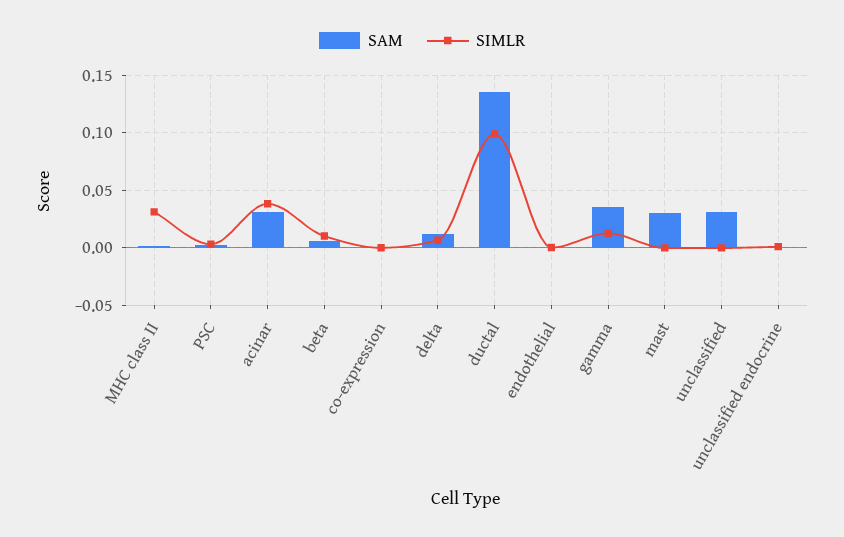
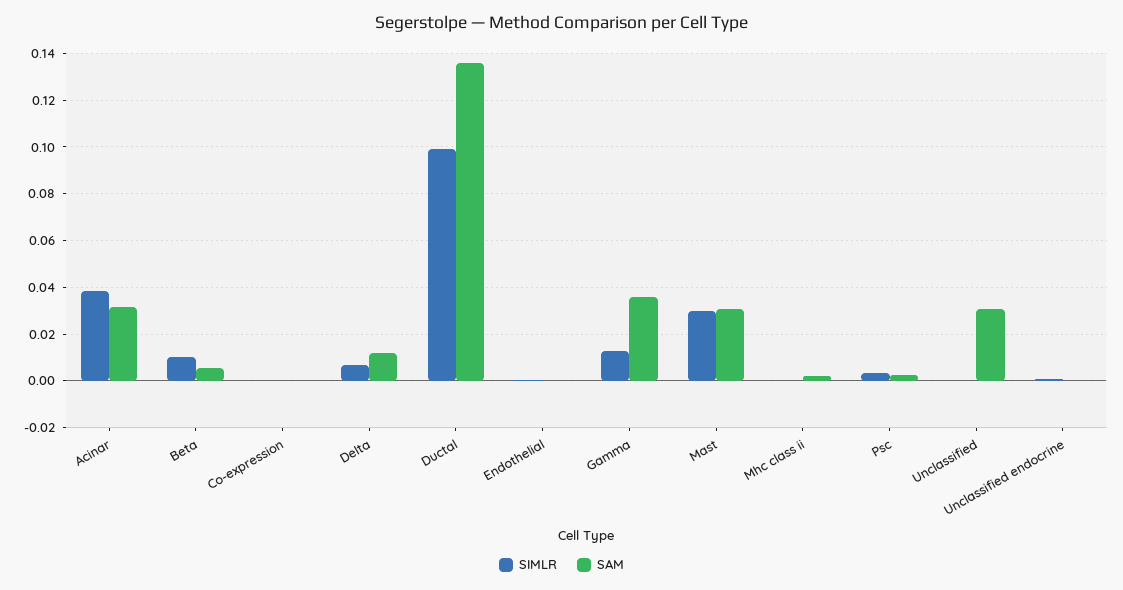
  {
    "SAM": {
      "MHC class II": 0,
      "PSC": 0.005,
      "acinar": 0.03,
      "beta": 0.005,
      "co-expression": 0,
      "delta": 0.01,
      "ductal": 0.135,
      "endothelial": 0,
      "gamma": 0.035,
      "mast": 0.03,
      "unclassified": 0.03,
      "unclassified endocrine": 0
    },
    "SIMLR": {
-     "MHC class II": 0.03,
+     "MHC class II": 0,
      "PSC": 0.005,
      "acinar": 0.04,
      "beta": 0.01,
      "co-expression": 0,
      "delta": 0.005,
      "ductal": 0.1,
      "endothelial": 0,
      "gamma": 0.015,
-     "mast": 0,
+     "mast": 0.03,
      "unclassified": 0,
      "unclassified endocrine": 0
    }
  }

